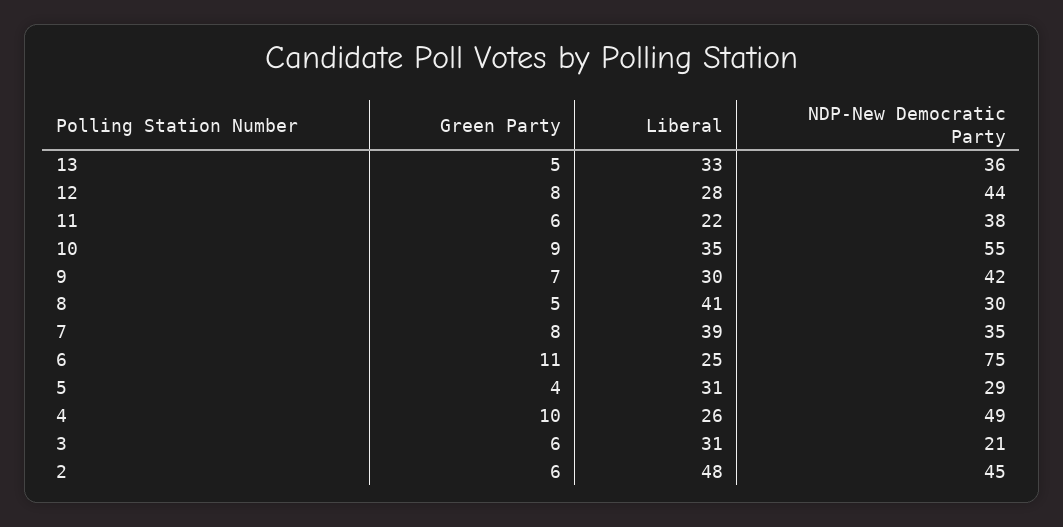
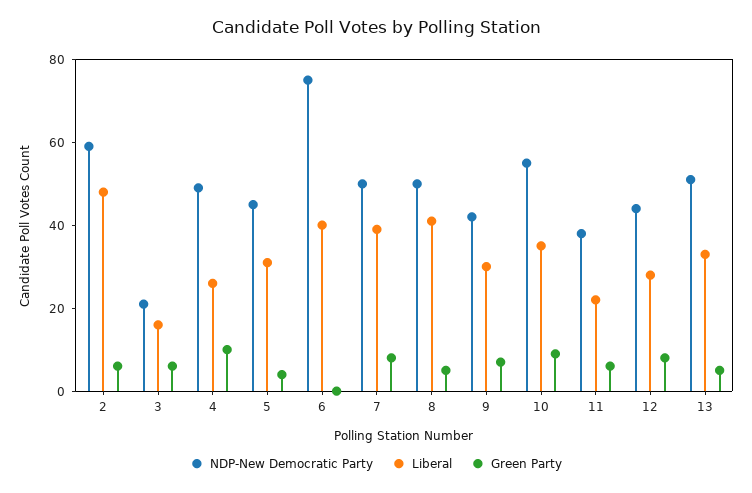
  {
    "Green Party": {
      "13": 5,
      "12": 8,
      "11": 6,
      "10": 9,
      "9": 7,
      "8": 5,
      "7": 8,
-     "6": 11,
+     "6": 0,
      "5": 4,
      "4": 10,
      "3": 6,
      "2": 6
    },
    "Liberal": {
      "13": 33,
      "12": 28,
      "11": 22,
      "10": 35,
      "9": 30,
      "8": 41,
      "7": 39,
-     "6": 25,
+     "6": 40,
      "5": 31,
      "4": 26,
-     "3": 31,
+     "3": 15,
      "2": 48
    },
    "NDP-New Democratic Party": {
-     "13": 36,
+     "13": 50,
      "12": 44,
      "11": 38,
      "10": 55,
      "9": 42,
-     "8": 30,
+     "8": 50,
-     "7": 35,
+     "7": 50,
      "6": 75,
-     "5": 29,
+     "5": 45,
      "4": 49,
      "3": 21,
-     "2": 45
+     "2": 60
    }
  }

